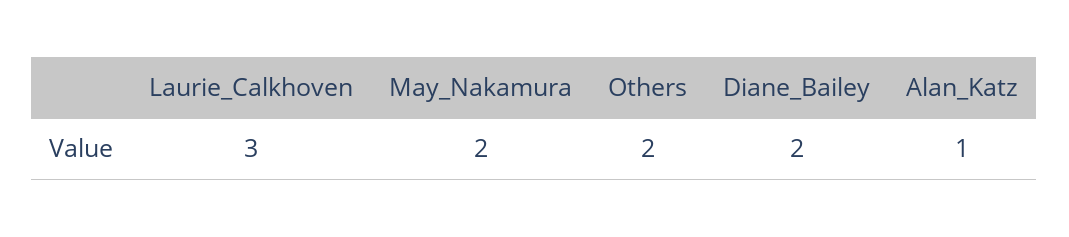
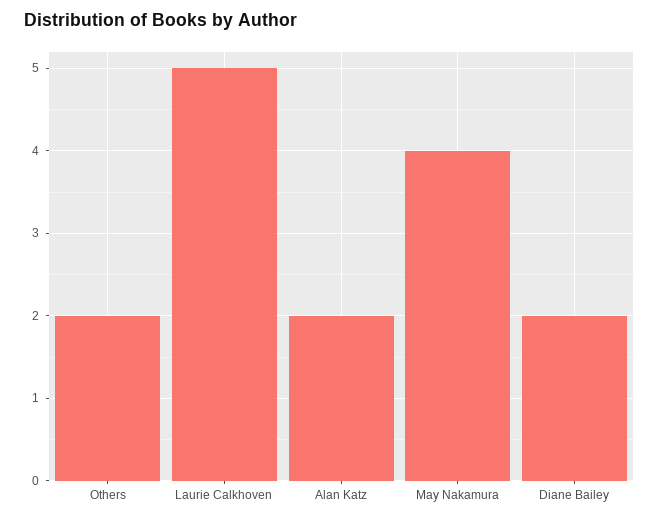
  {
-   "Laurie_Calkhoven": 3,
+   "Laurie_Calkhoven": 5,
-   "May_Nakamura": 2,
+   "May_Nakamura": 4,
    "Others": 2,
    "Diane_Bailey": 2,
-   "Alan_Katz": 1
+   "Alan_Katz": 2
  }

